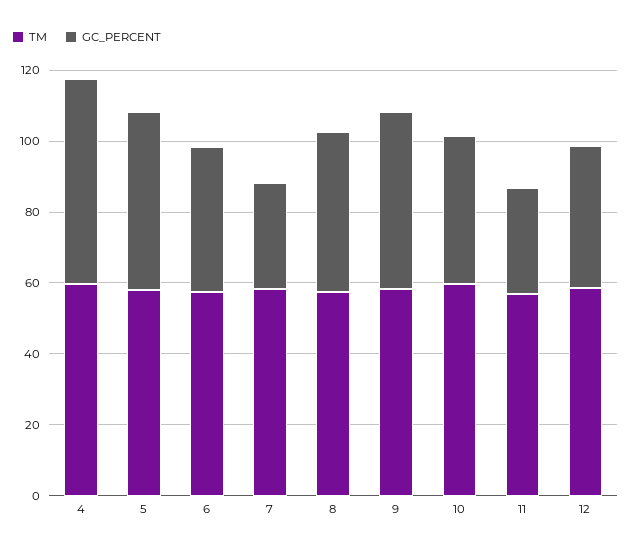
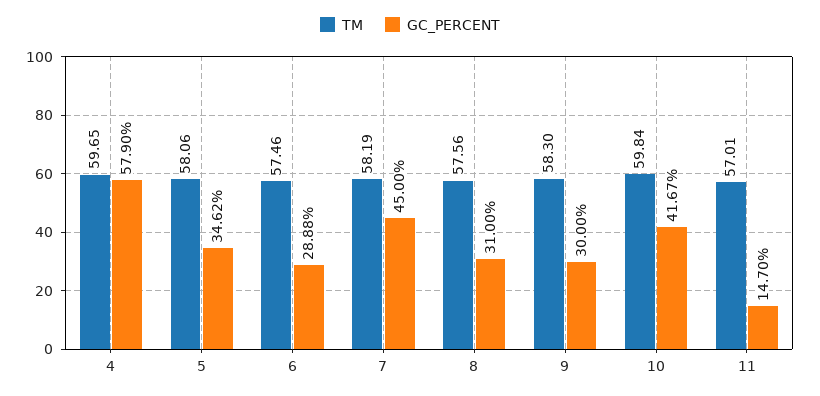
  {
    "TM": {
      "4": 59.65,
      "5": 58.06,
      "6": 57.46,
      "7": 58.19,
      "8": 57.56,
      "9": 58.3,
      "10": 59.84,
-     "11": 57.01,
+     "11": 57.01
-     "12": 60
    },
    "GC_PERCENT": {
      "4": 57.9,
-     "5": 50,
+     "5": 34.62,
-     "6": 40,
+     "6": 28.88,
-     "7": 30,
+     "7": 45,
-     "8": 45,
+     "8": 31,
-     "9": 50,
+     "9": 30,
      "10": 41.67,
-     "11": 30,
+     "11": 14.7
-     "12": 40
    }
  }

